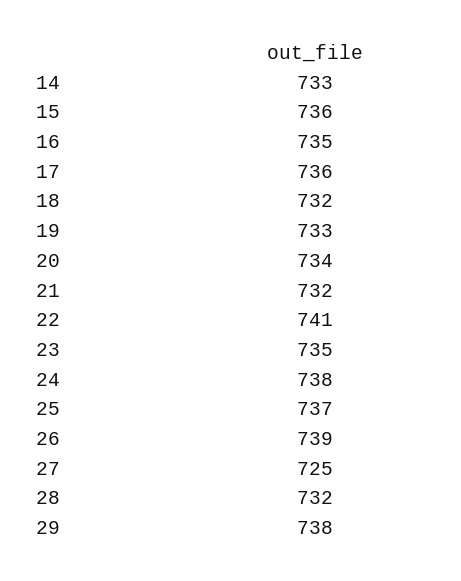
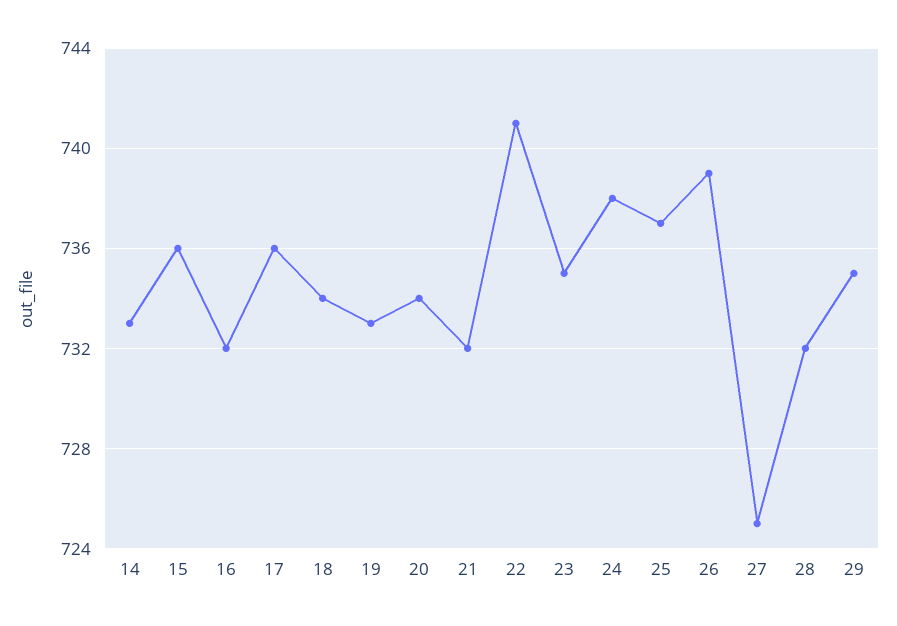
  {
    "14": 733,
    "15": 736,
-   "16": 735,
+   "16": 732,
    "17": 736,
-   "18": 732,
+   "18": 734,
    "19": 733,
    "20": 734,
    "21": 732,
    "22": 741,
    "23": 735,
    "24": 738,
    "25": 737,
    "26": 739,
    "27": 725,
    "28": 732,
-   "29": 738
+   "29": 735
  }

